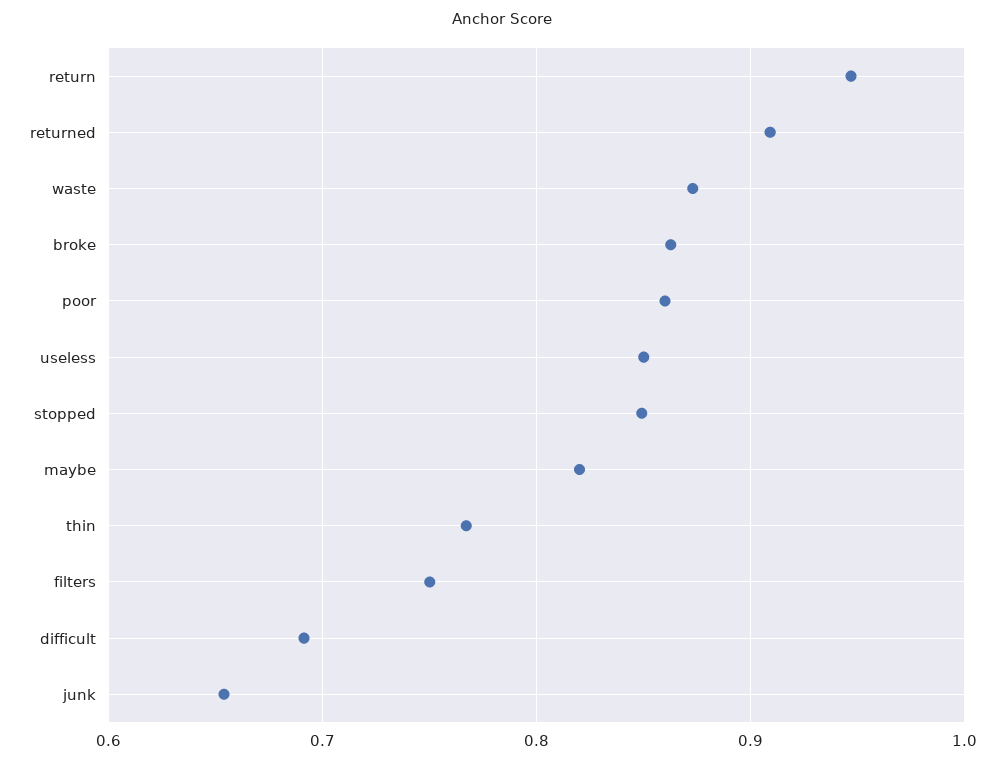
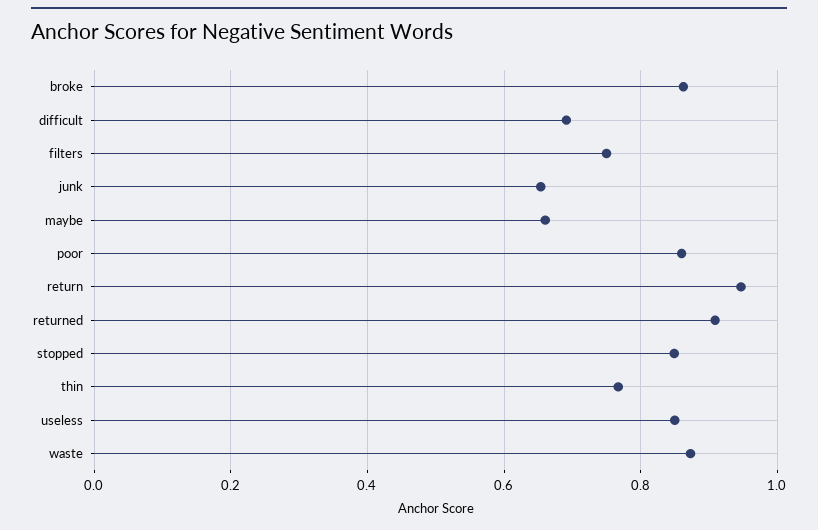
  {
    "return": 0.95,
    "returned": 0.91,
    "waste": 0.87,
    "broke": 0.86,
    "poor": 0.86,
    "useless": 0.85,
    "stopped": 0.85,
-   "maybe": 0.82,
+   "maybe": 0.66,
    "thin": 0.77,
    "filters": 0.75,
    "difficult": 0.69,
    "junk": 0.65
  }

